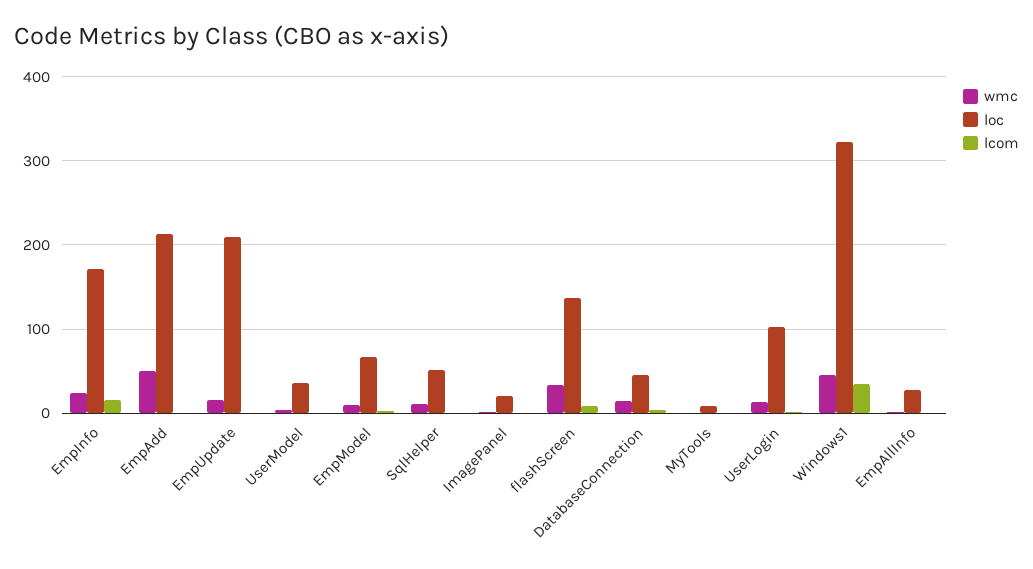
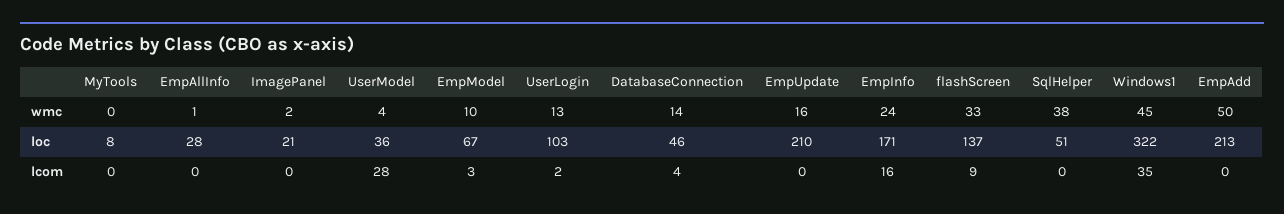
  {
    "wmc": {
      "EmpInfo": 24,
      "EmpAdd": 50,
      "EmpUpdate": 16,
      "UserModel": 4,
      "EmpModel": 10,
-     "SqlHelper": 10,
+     "SqlHelper": 38,
      "ImagePanel": 2,
      "flashScreen": 33,
      "DatabaseConnection": 14,
      "MyTools": 0,
      "UserLogin": 13,
      "Windows1": 45,
      "EmpAllInfo": 1
    },
    "loc": {
      "EmpInfo": 171,
      "EmpAdd": 213,
      "EmpUpdate": 210,
      "UserModel": 36,
      "EmpModel": 67,
      "SqlHelper": 51,
      "ImagePanel": 21,
      "flashScreen": 137,
      "DatabaseConnection": 46,
      "MyTools": 8,
      "UserLogin": 103,
      "Windows1": 322,
      "EmpAllInfo": 28
    },
    "lcom": {
      "EmpInfo": 16,
      "EmpAdd": 0,
      "EmpUpdate": 0,
-     "UserModel": 0,
+     "UserModel": 28,
      "EmpModel": 3,
      "SqlHelper": 0,
      "ImagePanel": 0,
      "flashScreen": 9,
      "DatabaseConnection": 4,
      "MyTools": 0,
      "UserLogin": 2,
      "Windows1": 35,
      "EmpAllInfo": 0
    }
  }

